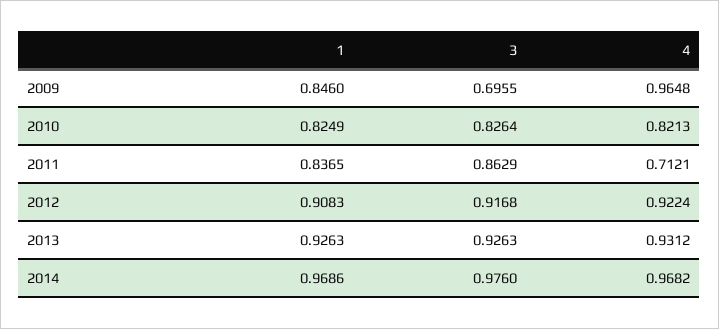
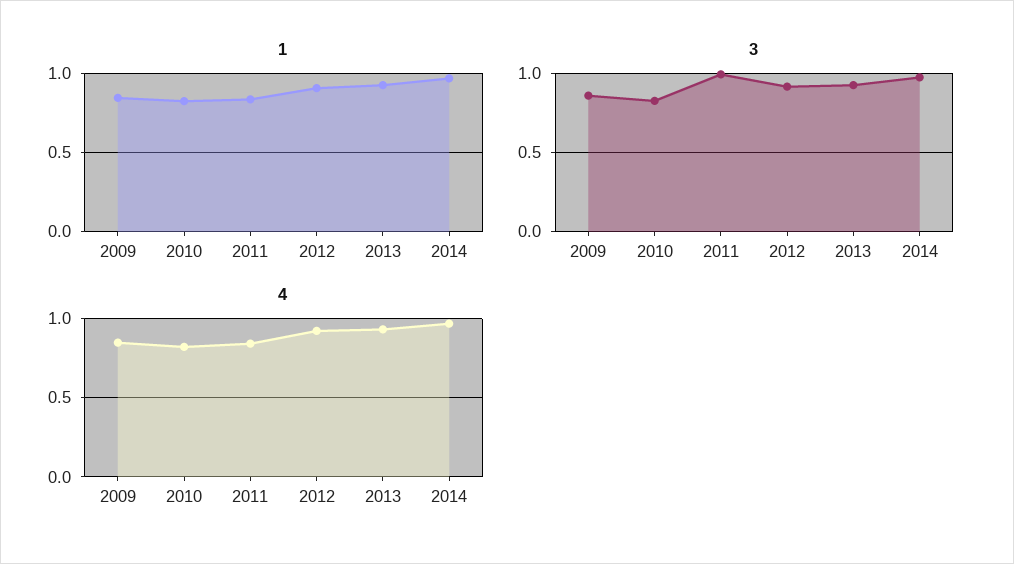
  {
    "1": {
      "2009": 0.846,
      "2010": 0.8249,
      "2011": 0.8365,
      "2012": 0.9083,
      "2013": 0.9263,
      "2014": 0.9686
    },
    "3": {
-     "2009": 0.6955,
+     "2009": 0.85,
      "2010": 0.8264,
-     "2011": 0.8629,
+     "2011": 1,
      "2012": 0.9168,
      "2013": 0.9263,
      "2014": 0.976
    },
    "4": {
-     "2009": 0.9648,
+     "2009": 0.85,
      "2010": 0.8213,
-     "2011": 0.7121,
+     "2011": 0.85,
      "2012": 0.9224,
      "2013": 0.9312,
      "2014": 0.9682
    }
  }

